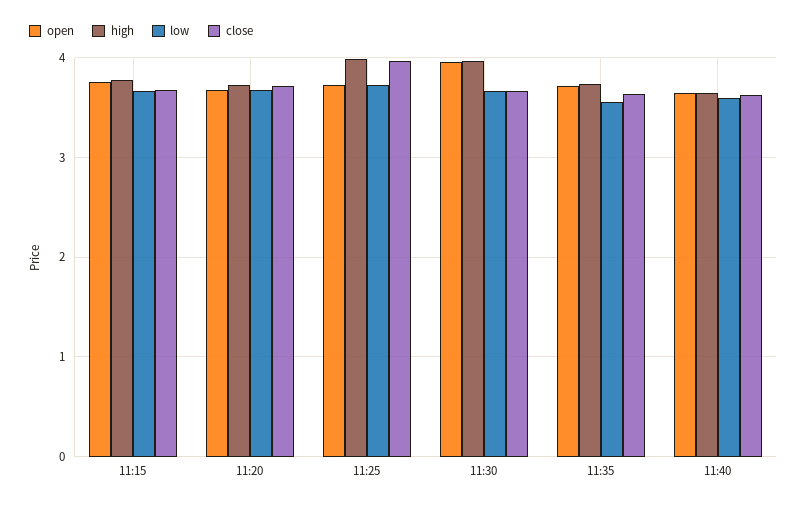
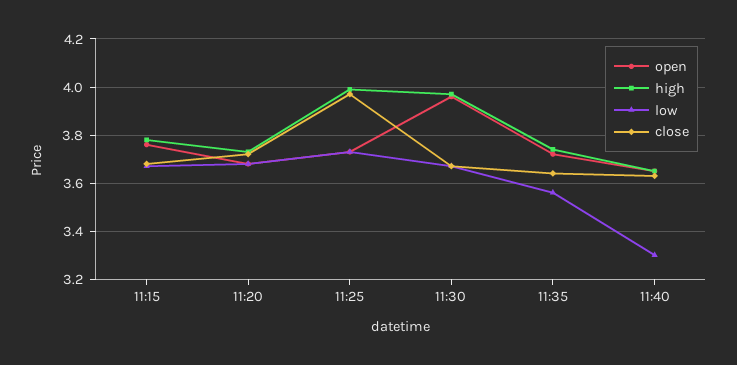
  {
    "open": {
      "11:15": 3.75,
      "11:20": 3.7,
      "11:25": 3.75,
      "11:30": 3.95,
      "11:35": 3.7,
      "11:40": 3.65
    },
    "high": {
      "11:15": 3.8,
      "11:20": 3.75,
      "11:25": 4,
      "11:30": 3.95,
      "11:35": 3.75,
      "11:40": 3.65
    },
    "low": {
      "11:15": 3.65,
      "11:20": 3.7,
      "11:25": 3.75,
      "11:30": 3.65,
      "11:35": 3.55,
-     "11:40": 3.6
+     "11:40": 3.3
    },
    "close": {
      "11:15": 3.7,
      "11:20": 3.7,
      "11:25": 3.95,
      "11:30": 3.65,
      "11:35": 3.65,
      "11:40": 3.65
    }
  }

